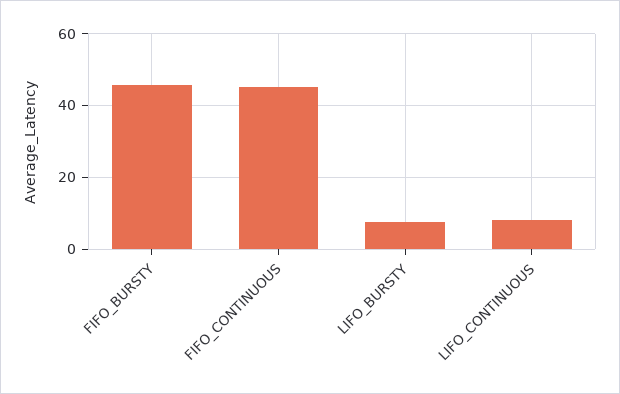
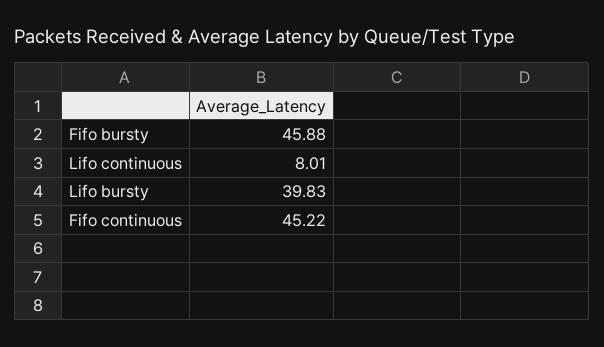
  {
    "FIFO_BURSTY": 45.88,
    "FIFO_CONTINUOUS": 45.22,
-   "LIFO_BURSTY": 8,
+   "LIFO_BURSTY": 39.83,
    "LIFO_CONTINUOUS": 8.01
  }

